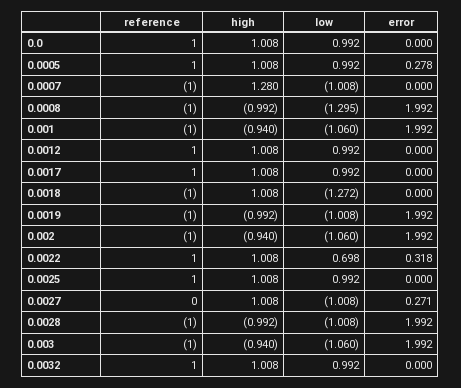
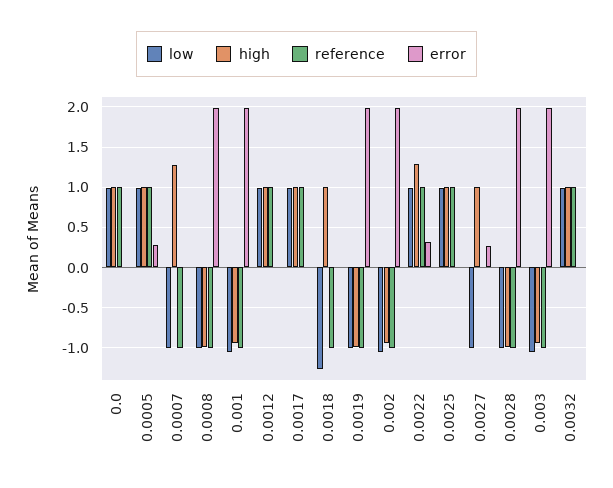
  {
    "reference": {
      "0.0": 1,
      "0.0005": 1,
      "0.0007": -1,
      "0.0008": -1,
      "0.001": -1,
      "0.0012": 1,
      "0.0017": 1,
      "0.0018": -1,
      "0.0019": -1,
      "0.002": -1,
      "0.0022": 1,
      "0.0025": 1,
      "0.0027": 0,
      "0.0028": -1,
      "0.003": -1,
      "0.0032": 1
    },
    "high": {
      "0.0": 1.008,
      "0.0005": 1.008,
      "0.0007": 1.28,
      "0.0008": -0.992,
      "0.001": -0.94,
      "0.0012": 1.008,
      "0.0017": 1.008,
      "0.0018": 1.008,
      "0.0019": -0.992,
      "0.002": -0.94,
-     "0.0022": 1.008,
+     "0.0022": 1.3,
      "0.0025": 1.008,
      "0.0027": 1.008,
      "0.0028": -0.992,
      "0.003": -0.94,
      "0.0032": 1.008
    },
    "low": {
      "0.0": 0.992,
      "0.0005": 0.992,
      "0.0007": -1.008,
-     "0.0008": -1.295,
+     "0.0008": -1,
      "0.001": -1.06,
      "0.0012": 0.992,
      "0.0017": 0.992,
      "0.0018": -1.272,
      "0.0019": -1.008,
      "0.002": -1.06,
-     "0.0022": 0.698,
+     "0.0022": 1,
      "0.0025": 0.992,
      "0.0027": -1.008,
      "0.0028": -1.008,
      "0.003": -1.06,
      "0.0032": 0.992
    },
    "error": {
      "0.0": 0,
      "0.0005": 0.278,
      "0.0007": 0,
      "0.0008": 1.992,
      "0.001": 1.992,
      "0.0012": 0,
      "0.0017": 0,
      "0.0018": 0,
      "0.0019": 1.992,
      "0.002": 1.992,
      "0.0022": 0.318,
      "0.0025": 0,
      "0.0027": 0.271,
      "0.0028": 1.992,
      "0.003": 1.992,
      "0.0032": 0
    }
  }

